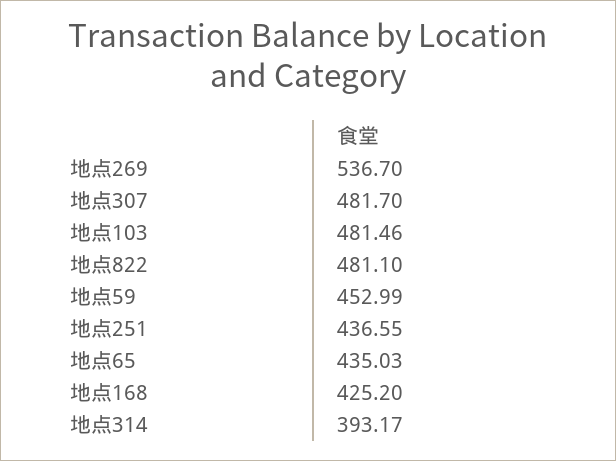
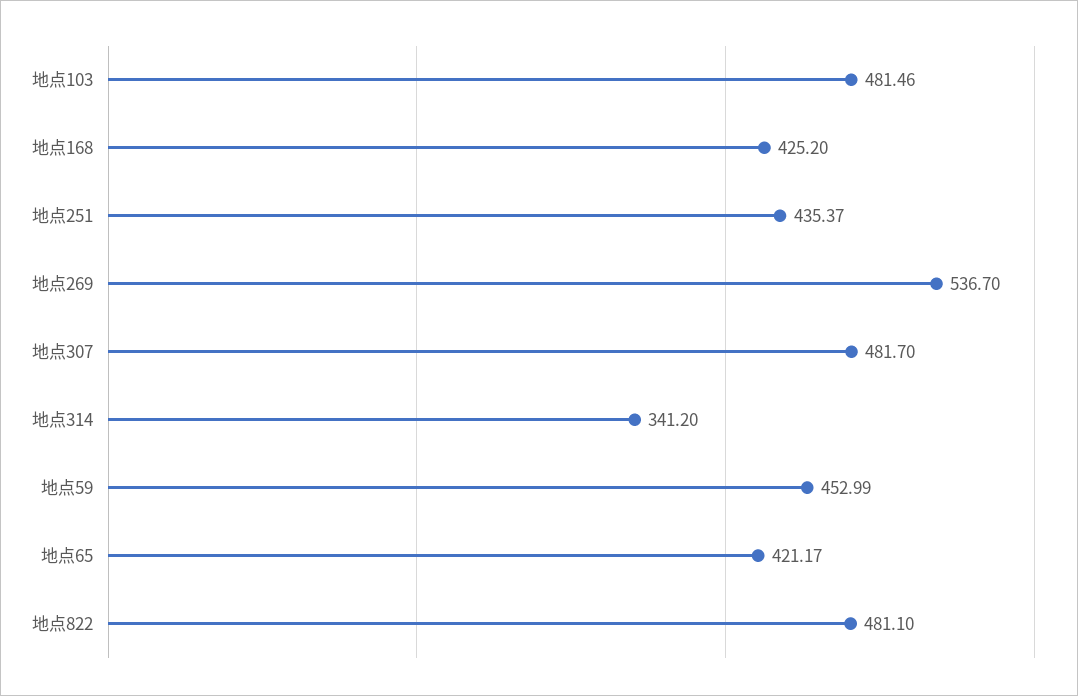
  {
    "地点269": 536.7,
    "地点307": 481.7,
    "地点103": 481.46,
    "地点822": 481.1,
    "地点59": 452.99,
-   "地点251": 436.55,
+   "地点251": 435.37,
-   "地点65": 435.03,
+   "地点65": 421.17,
    "地点168": 425.2,
-   "地点314": 393.17
+   "地点314": 341.2
  }

